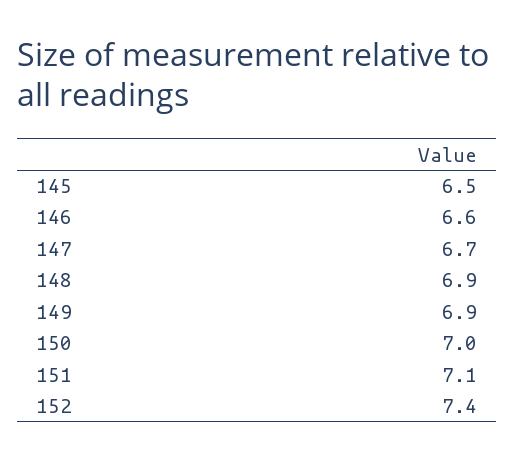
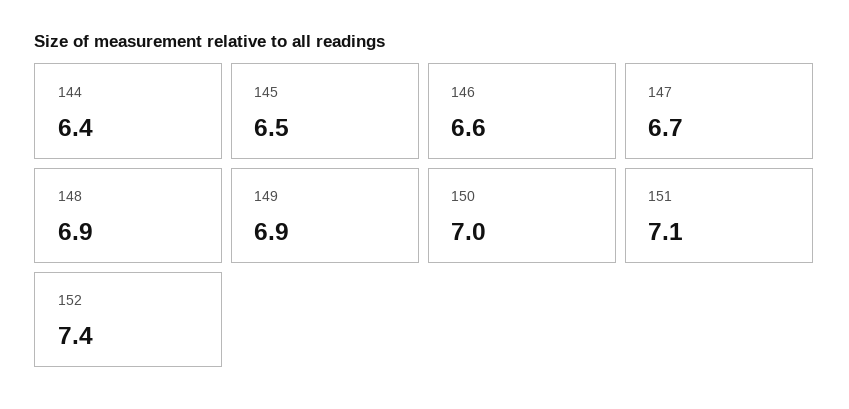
  {
    "145": 6.5,
    "146": 6.6,
    "147": 6.7,
    "148": 6.9,
    "149": 6.9,
    "150": 7,
    "151": 7.1,
-   "152": 7.4
+   "152": 7.4,
+   "144": 6.4
  }

